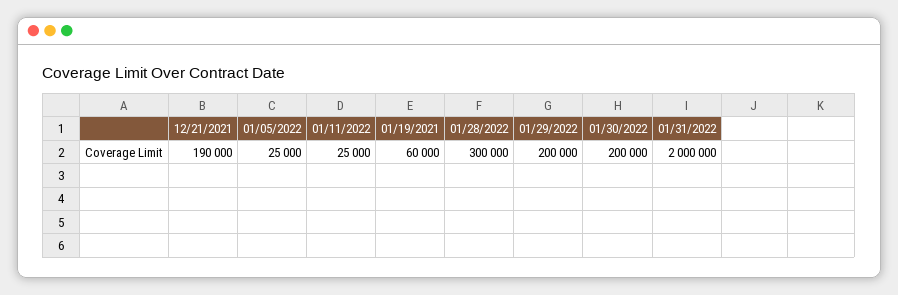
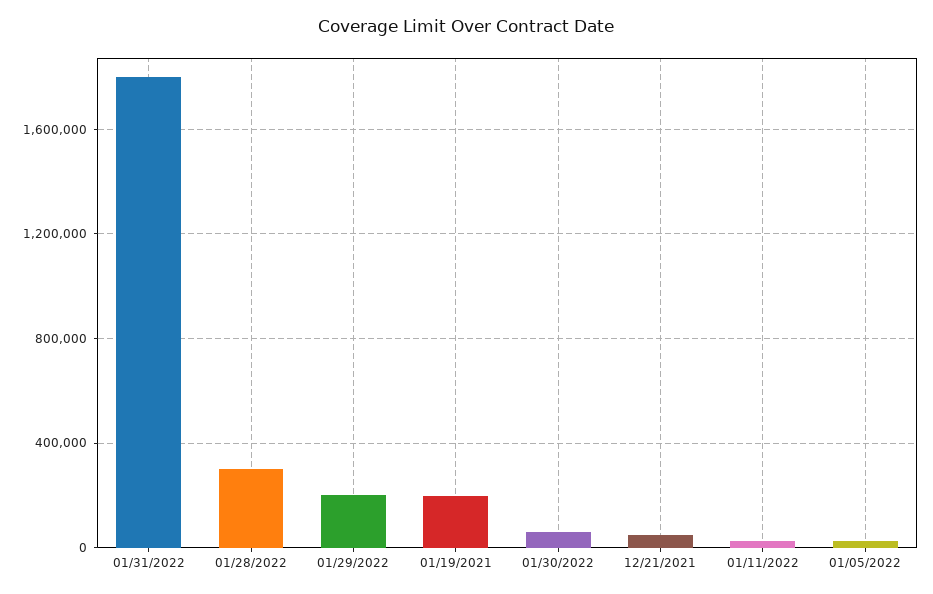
  {
-   "12/21/2021": 190000,
+   "12/21/2021": 50000,
    "01/05/2022": 25000,
    "01/11/2022": 25000,
-   "01/19/2021": 60000,
+   "01/19/2021": 200000,
    "01/28/2022": 300000,
    "01/29/2022": 200000,
-   "01/30/2022": 200000,
+   "01/30/2022": 50000,
-   "01/31/2022": 2000000
+   "01/31/2022": 1800000
  }

